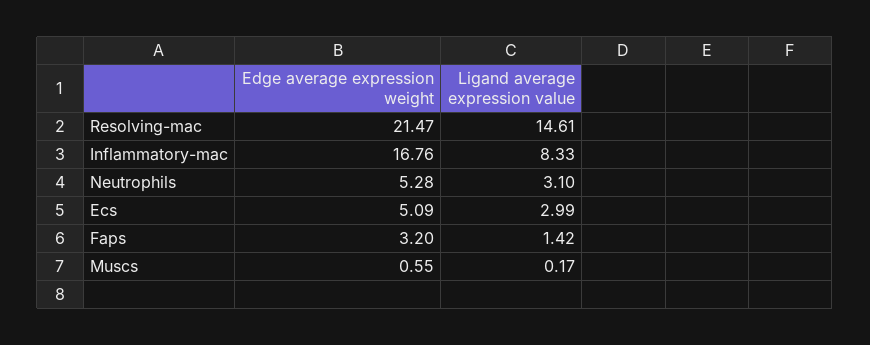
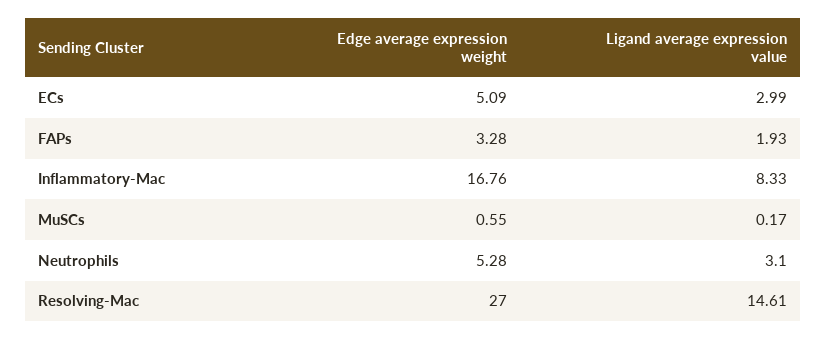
  {
    "Edge average expression weight": {
-     "Resolving-mac": 21.47,
+     "Resolving-mac": 27,
      "Inflammatory-mac": 16.76,
      "Neutrophils": 5.28,
      "Ecs": 5.09,
-     "Faps": 3.2,
+     "Faps": 3.28,
      "Muscs": 0.55
    },
    "Ligand average expression value": {
      "Resolving-mac": 14.61,
      "Inflammatory-mac": 8.33,
      "Neutrophils": 3.1,
      "Ecs": 2.99,
-     "Faps": 1.42,
+     "Faps": 1.93,
      "Muscs": 0.17
    }
  }

